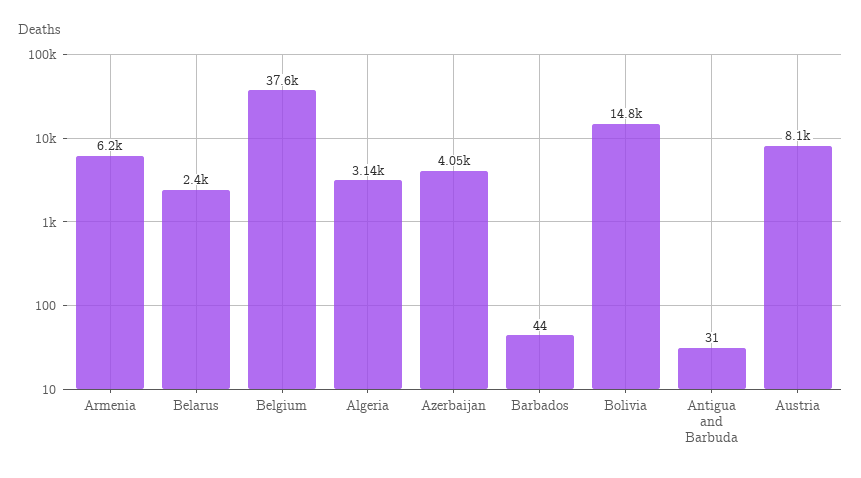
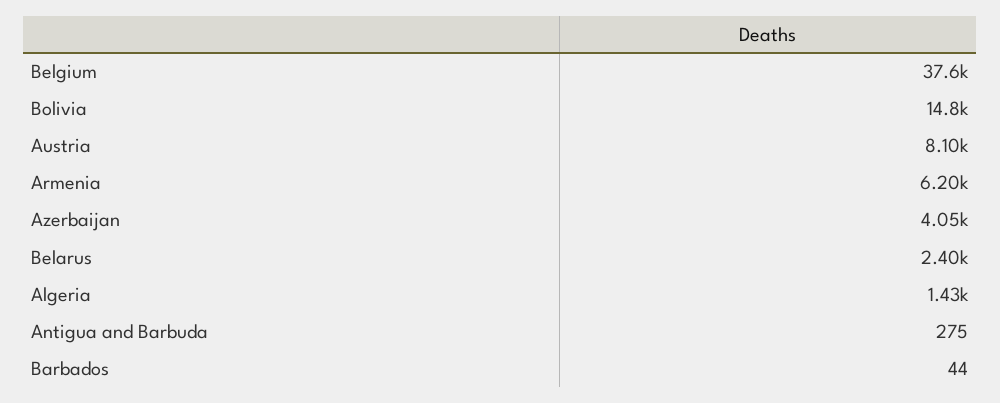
  {
    "Armenia": 6200,
    "Belarus": 2400,
    "Belgium": 37600,
-   "Algeria": 3140,
+   "Algeria": 1430,
    "Azerbaijan": 4050,
    "Barbados": 44,
    "Bolivia": 14800,
-   "Antigua and Barbuda": 31,
+   "Antigua and Barbuda": 275,
    "Austria": 8100
  }

